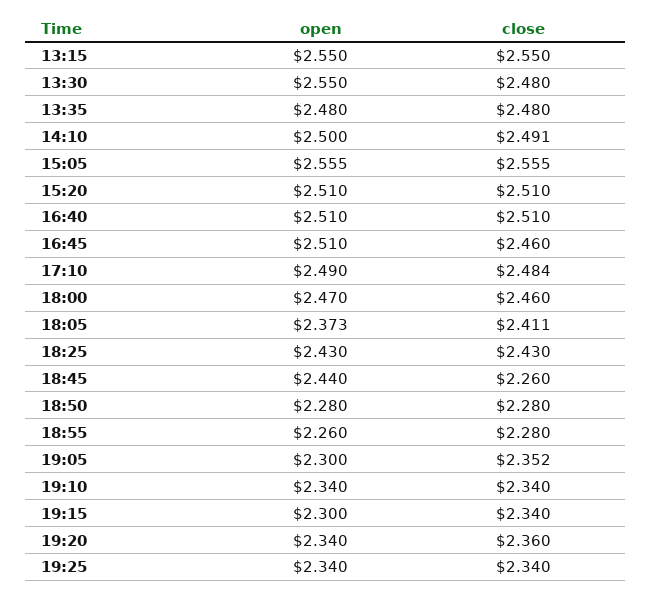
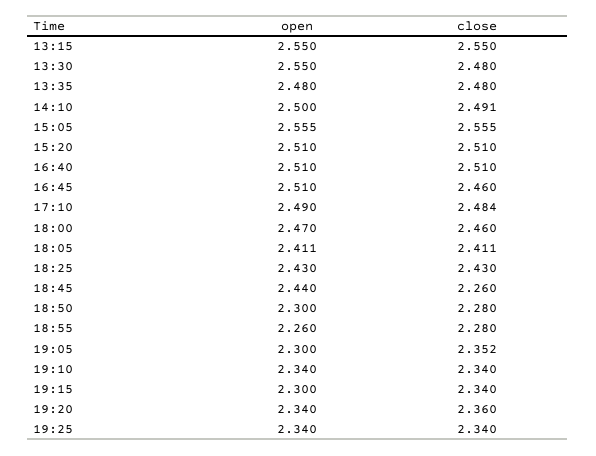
  {
    "open": {
      "13:15": 2.55,
      "13:30": 2.55,
      "13:35": 2.48,
      "14:10": 2.5,
      "15:05": 2.555,
      "15:20": 2.51,
      "16:40": 2.51,
      "16:45": 2.51,
      "17:10": 2.49,
      "18:00": 2.47,
-     "18:05": 2.373,
+     "18:05": 2.411,
      "18:25": 2.43,
      "18:45": 2.44,
-     "18:50": 2.28,
+     "18:50": 2.3,
      "18:55": 2.26,
      "19:05": 2.3,
      "19:10": 2.34,
      "19:15": 2.3,
      "19:20": 2.34,
      "19:25": 2.34
    },
    "close": {
      "13:15": 2.55,
      "13:30": 2.48,
      "13:35": 2.48,
      "14:10": 2.491,
      "15:05": 2.555,
      "15:20": 2.51,
      "16:40": 2.51,
      "16:45": 2.46,
      "17:10": 2.484,
      "18:00": 2.46,
      "18:05": 2.411,
      "18:25": 2.43,
      "18:45": 2.26,
      "18:50": 2.28,
      "18:55": 2.28,
      "19:05": 2.352,
      "19:10": 2.34,
      "19:15": 2.34,
      "19:20": 2.36,
      "19:25": 2.34
    }
  }

